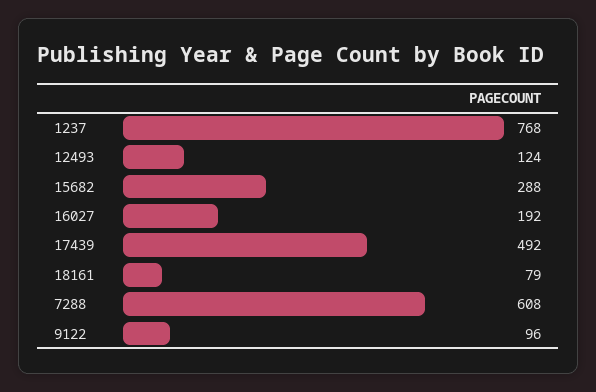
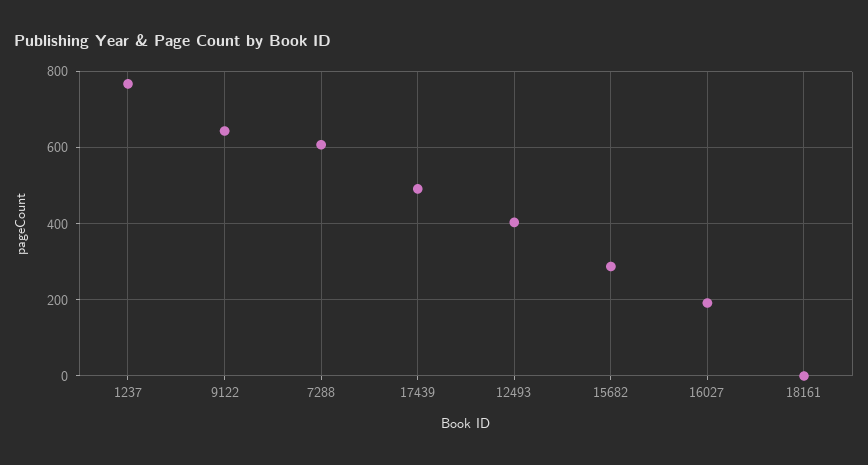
  {
    "1237": 768,
-   "12493": 124,
+   "12493": 400,
    "15682": 288,
    "16027": 192,
    "17439": 492,
-   "18161": 79,
+   "18161": 0,
    "7288": 608,
-   "9122": 96
+   "9122": 640
  }

